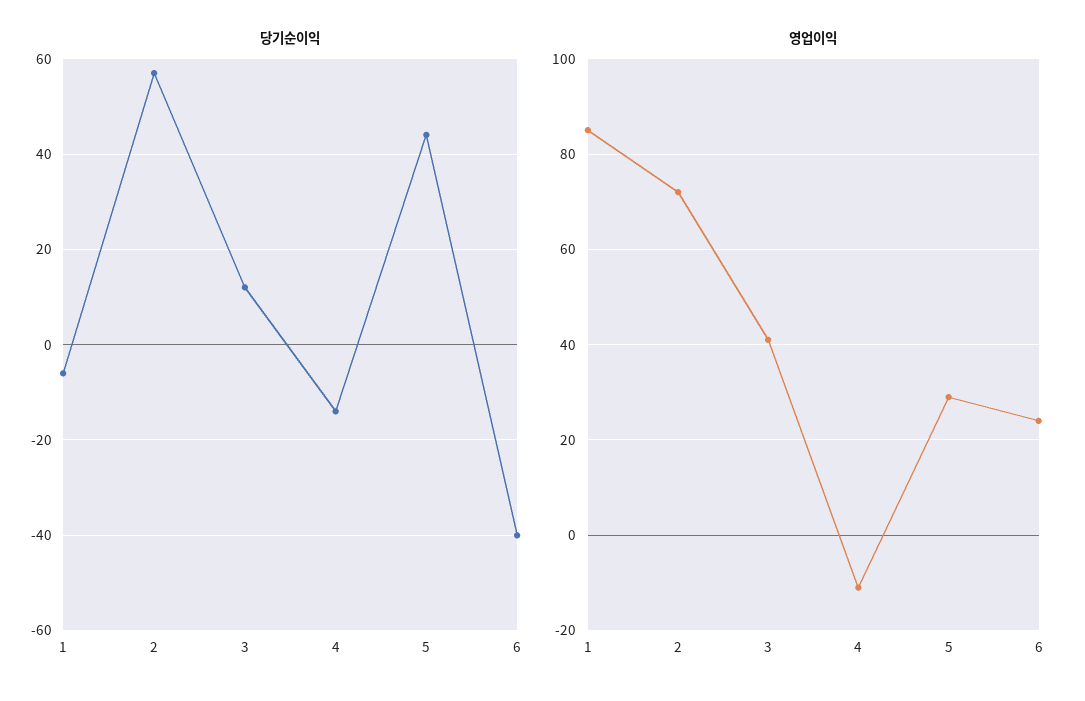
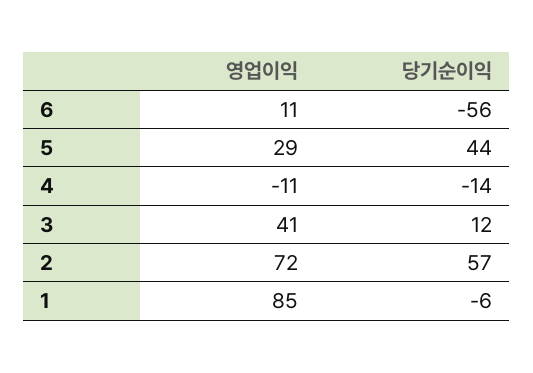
  {
    "당기순이익": {
      "1": -6,
      "2": 57,
      "3": 12,
      "4": -14,
      "5": 44,
-     "6": -40
+     "6": -56
    },
    "영업이익": {
      "1": 85,
      "2": 72,
      "3": 41,
      "4": -11,
      "5": 29,
-     "6": 25
+     "6": 11
    }
  }

